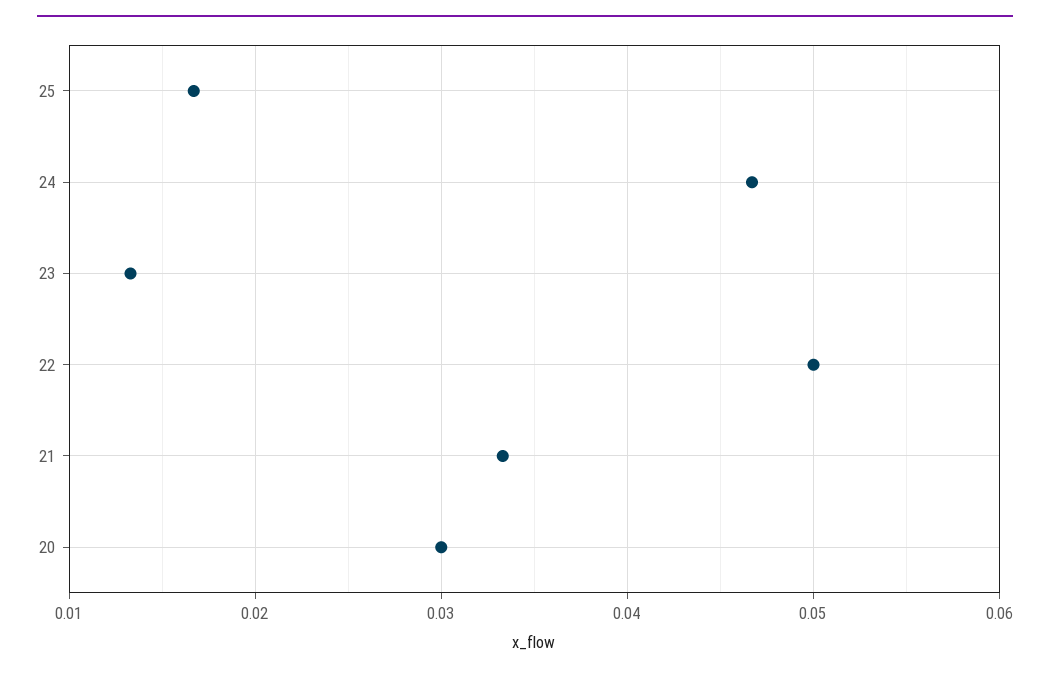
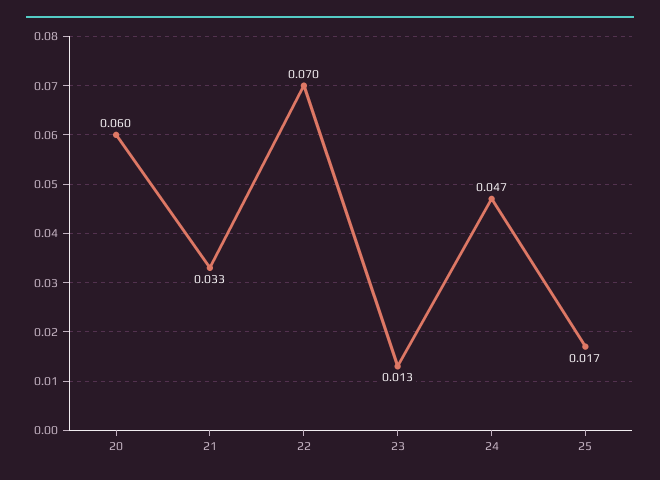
  {
    "25": 0.017,
    "24": 0.047,
    "23": 0.013,
-   "22": 0.05,
+   "22": 0.07,
    "21": 0.033,
-   "20": 0.03
+   "20": 0.06
  }

